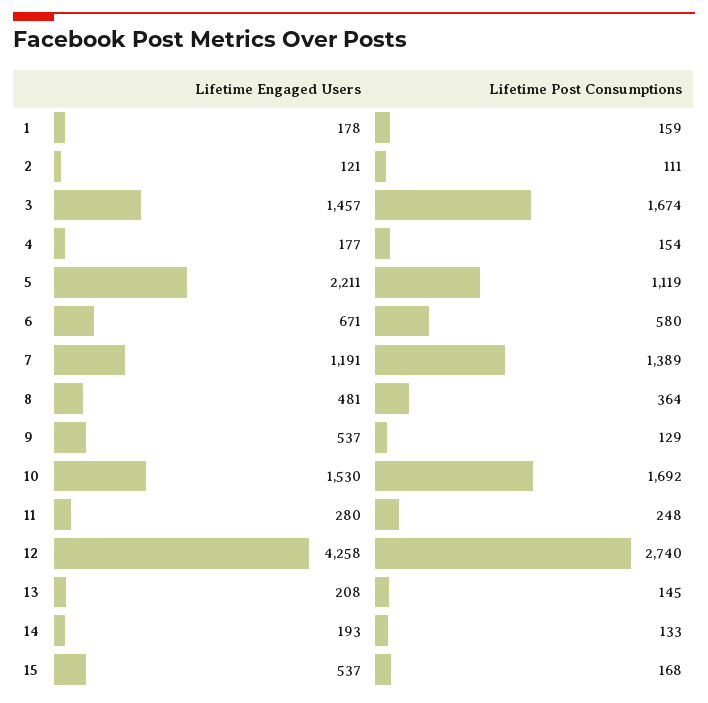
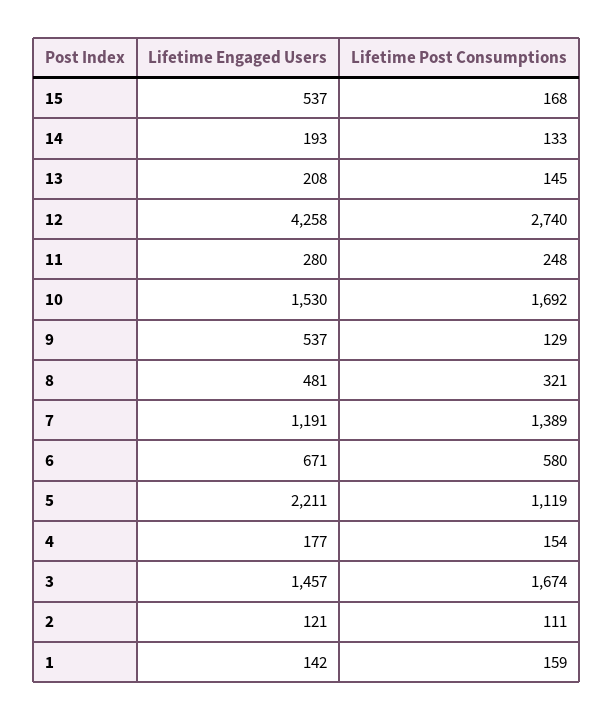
  {
    "Lifetime Engaged Users": {
-     "1": 178,
+     "1": 142,
      "2": 121,
      "3": 1457,
      "4": 177,
      "5": 2211,
      "6": 671,
      "7": 1191,
      "8": 481,
      "9": 537,
      "10": 1530,
      "11": 280,
      "12": 4258,
      "13": 208,
      "14": 193,
      "15": 537
    },
    "Lifetime Post Consumptions": {
      "1": 159,
      "2": 111,
      "3": 1674,
      "4": 154,
      "5": 1119,
      "6": 580,
      "7": 1389,
-     "8": 364,
+     "8": 321,
      "9": 129,
      "10": 1692,
      "11": 248,
      "12": 2740,
      "13": 145,
      "14": 133,
      "15": 168
    }
  }

